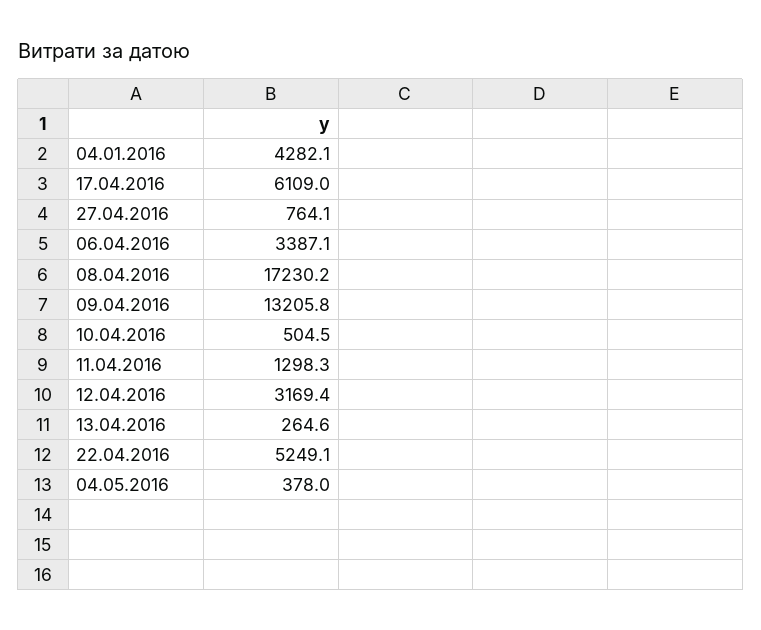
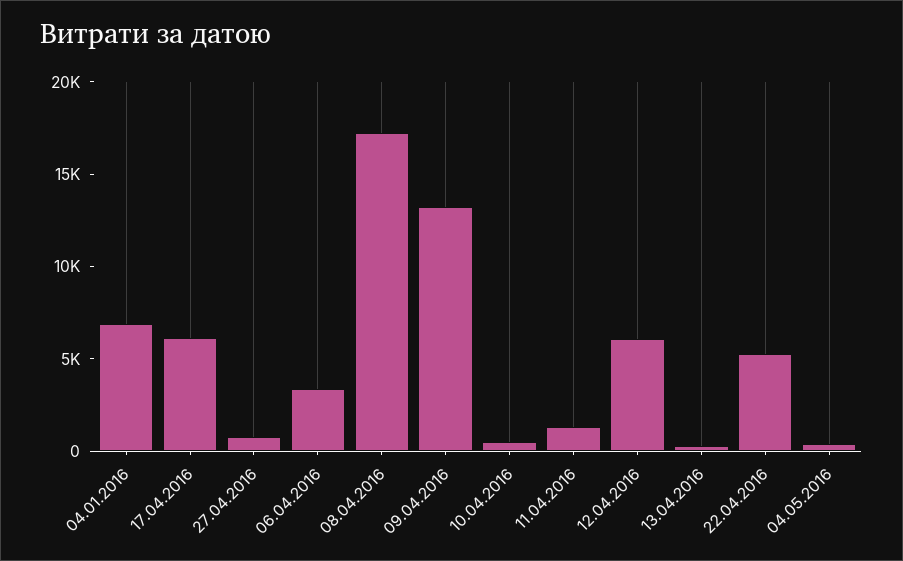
  {
-   "04.01.2016": 4282.1,
+   "04.01.2016": 7000,
    "17.04.2016": 6109,
    "27.04.2016": 764.1,
    "06.04.2016": 3387.1,
    "08.04.2016": 17230.2,
    "09.04.2016": 13205.8,
    "10.04.2016": 504.5,
    "11.04.2016": 1298.3,
-   "12.04.2016": 3169.4,
+   "12.04.2016": 6000,
    "13.04.2016": 264.6,
    "22.04.2016": 5249.1,
    "04.05.2016": 378
  }

